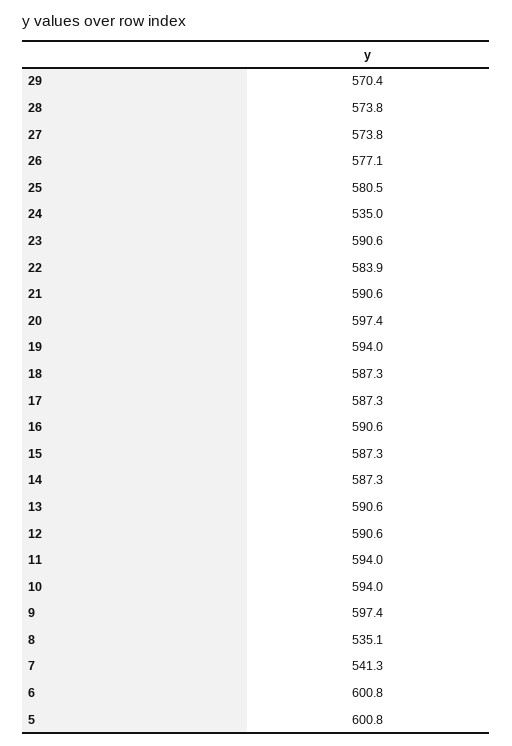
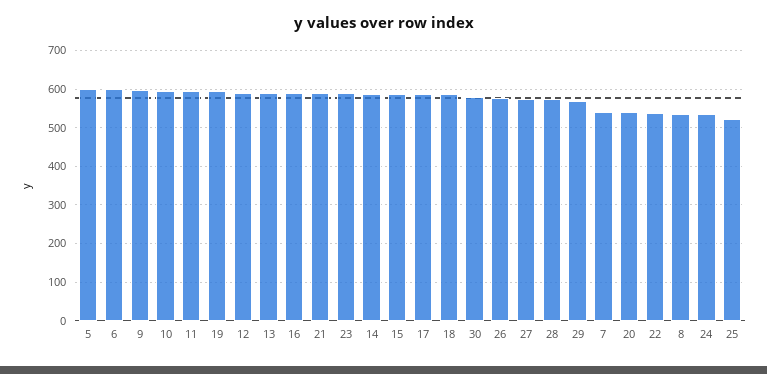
  {
    "29": 570.4,
    "28": 573.8,
    "27": 573.8,
    "26": 577.1,
-   "25": 580.5,
+   "25": 520,
    "24": 535,
    "23": 590.6,
-   "22": 583.9,
+   "22": 540,
    "21": 590.6,
-   "20": 597.4,
+   "20": 540,
    "19": 594,
    "18": 587.3,
    "17": 587.3,
    "16": 590.6,
    "15": 587.3,
    "14": 587.3,
    "13": 590.6,
    "12": 590.6,
    "11": 594,
    "10": 594,
    "9": 597.4,
    "8": 535.1,
    "7": 541.3,
    "6": 600.8,
-   "5": 600.8
+   "5": 600.8,
+   "30": 580
  }

